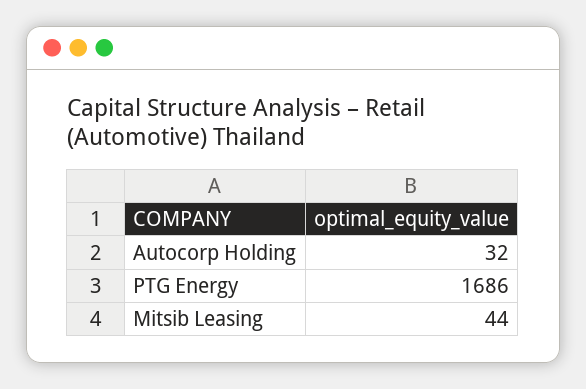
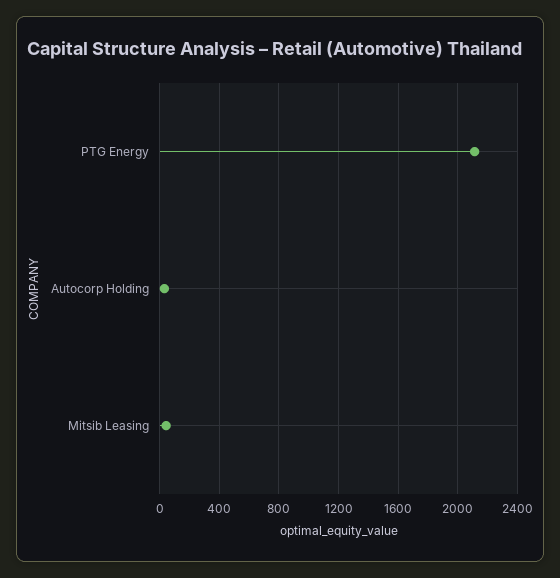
  {
    "Autocorp Holding": 32,
-   "PTG Energy": 1686,
+   "PTG Energy": 2100,
    "Mitsib Leasing": 44
  }

